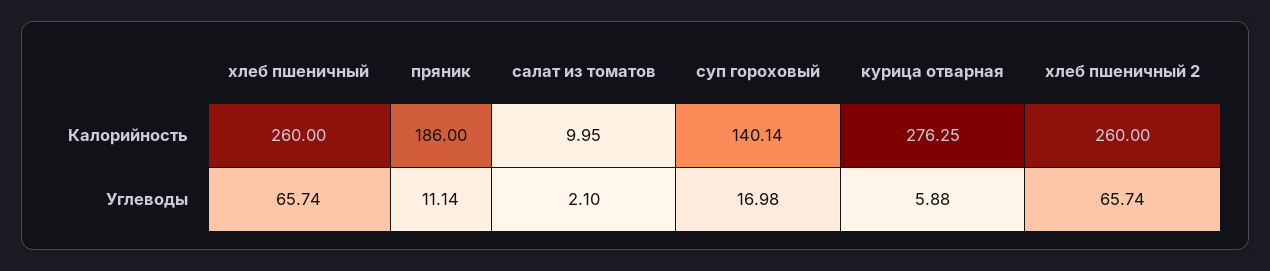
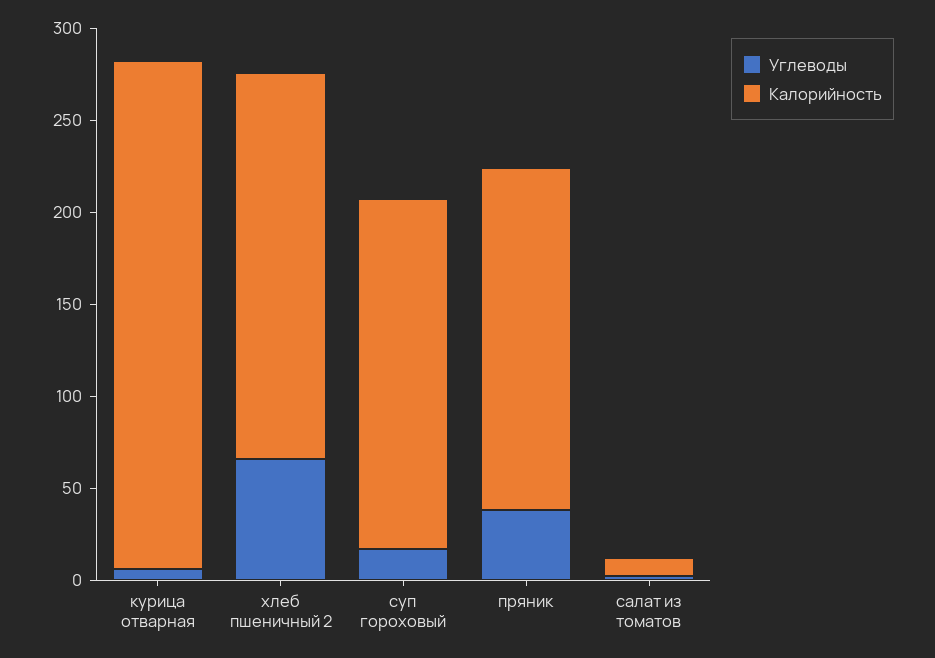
  {
    "Калорийность": {
-     "хлеб пшеничный": 260,
      "пряник": 186,
      "салат из томатов": 9.95,
-     "суп гороховый": 140.14,
+     "суп гороховый": 190,
      "курица отварная": 276.25,
-     "хлеб пшеничный 2": 260
+     "хлеб пшеничный 2": 210
    },
    "Углеводы": {
-     "хлеб пшеничный": 65.74,
-     "пряник": 11.14,
+     "пряник": 40,
      "салат из томатов": 2.1,
      "суп гороховый": 16.98,
      "курица отварная": 5.88,
      "хлеб пшеничный 2": 65.74
    }
  }

